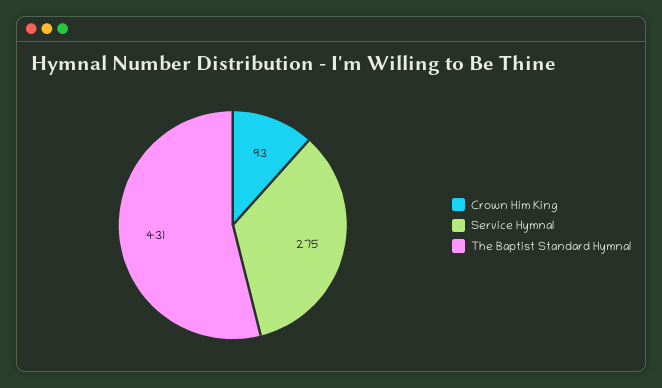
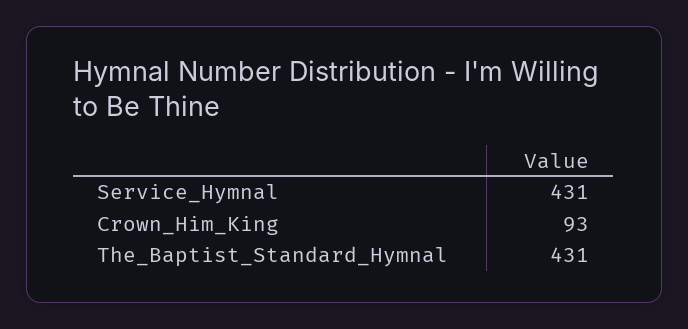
  {
    "Crown Him King": 93,
-   "Service Hymnal": 275,
+   "Service Hymnal": 431,
    "The Baptist Standard Hymnal": 431
  }

